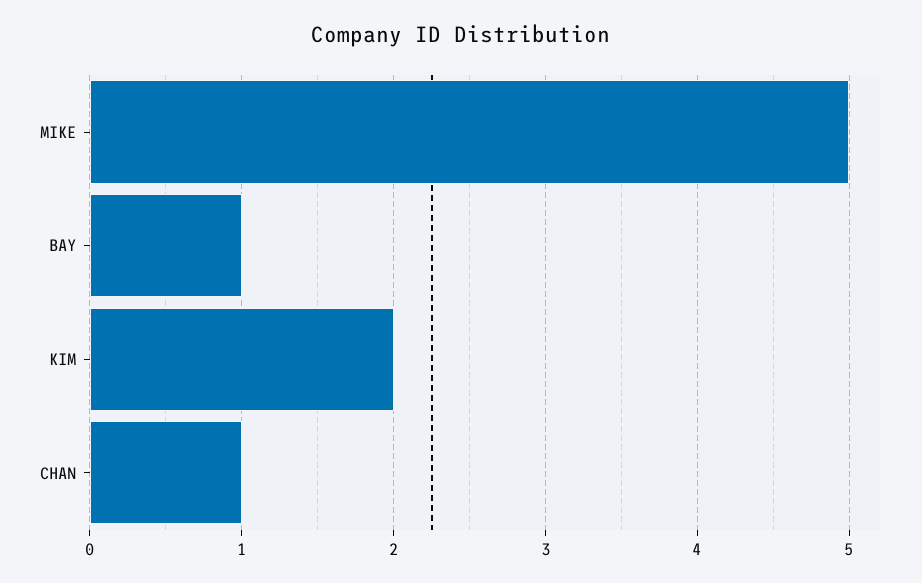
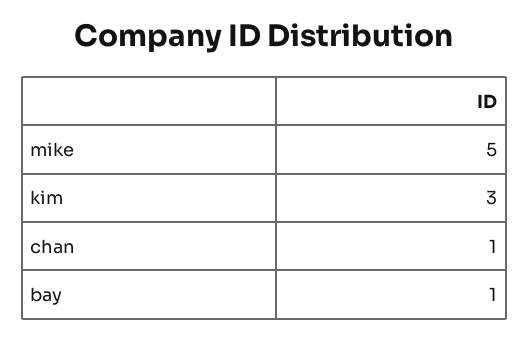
  {
    "MIKE": 5,
    "BAY": 1,
-   "KIM": 2,
+   "KIM": 3,
    "CHAN": 1
  }

